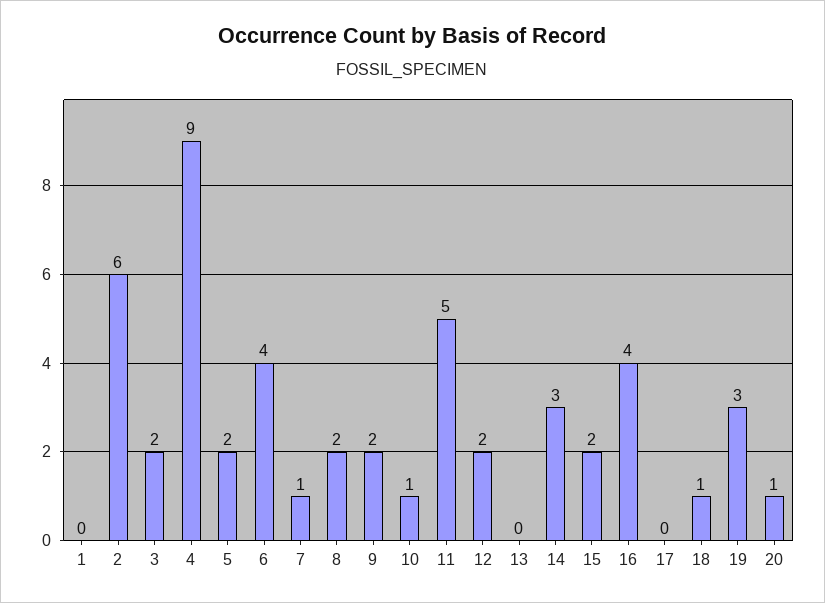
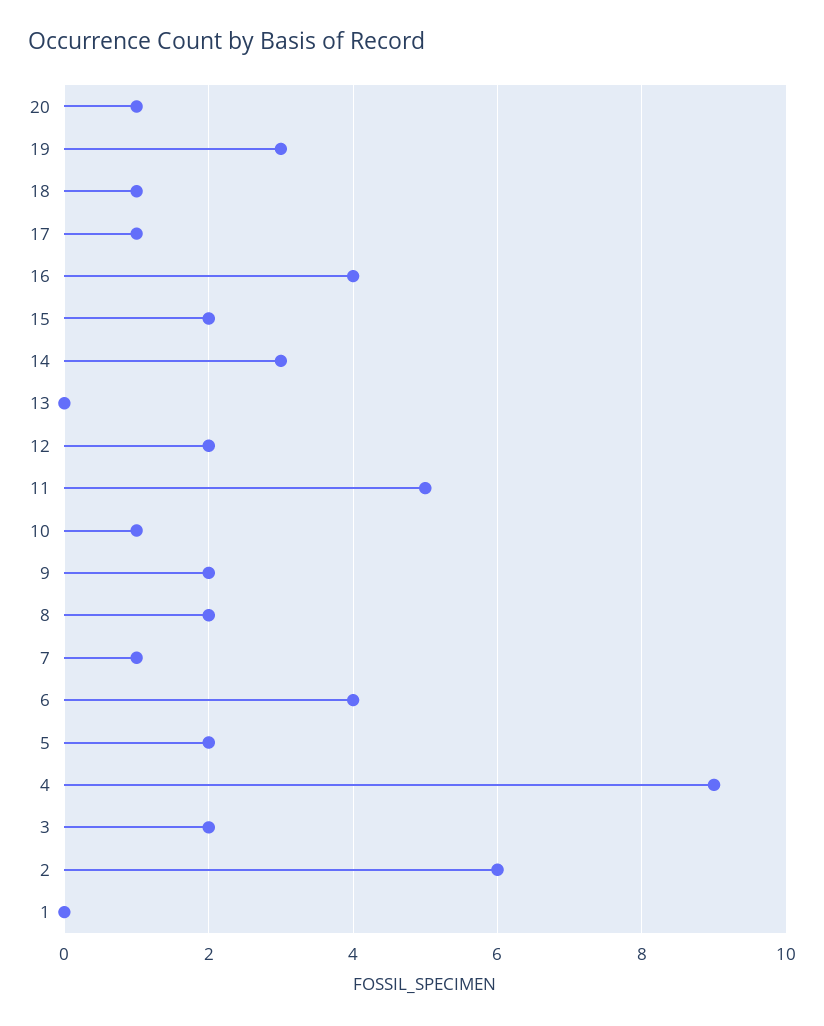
  {
    "1": 0,
    "2": 6,
    "3": 2,
    "4": 9,
    "5": 2,
    "6": 4,
    "7": 1,
    "8": 2,
    "9": 2,
    "10": 1,
    "11": 5,
    "12": 2,
    "13": 0,
    "14": 3,
    "15": 2,
    "16": 4,
-   "17": 0,
+   "17": 1,
    "18": 1,
    "19": 3,
    "20": 1
  }

